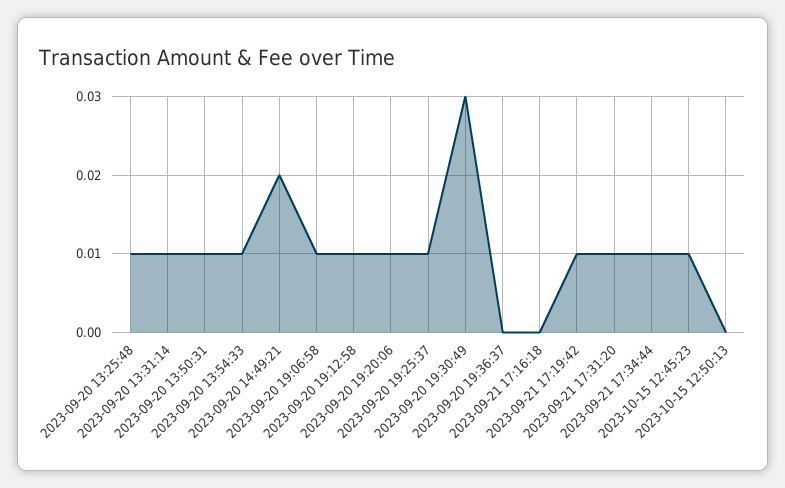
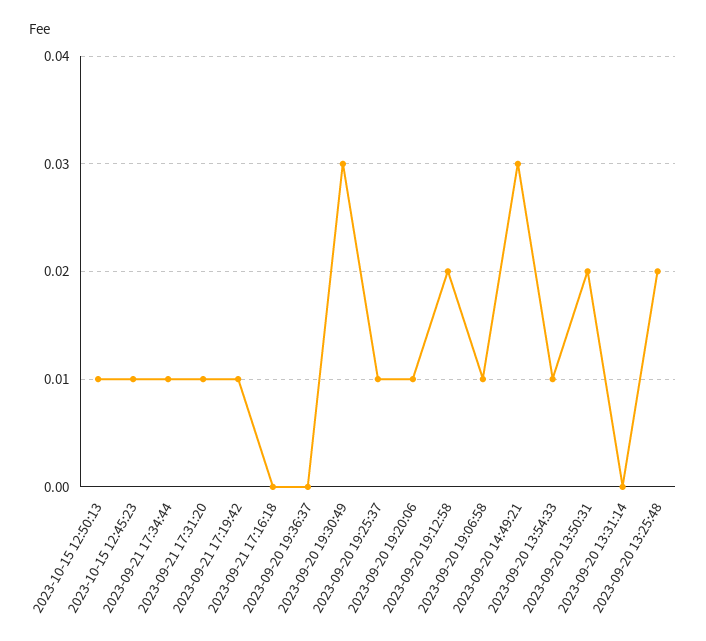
  {
-   "2023-09-20 13:25:48": 0.01,
+   "2023-09-20 13:25:48": 0.02,
-   "2023-09-20 13:31:14": 0.01,
+   "2023-09-20 13:31:14": 0,
-   "2023-09-20 13:50:31": 0.01,
+   "2023-09-20 13:50:31": 0.02,
    "2023-09-20 13:54:33": 0.01,
-   "2023-09-20 14:49:21": 0.02,
+   "2023-09-20 14:49:21": 0.03,
    "2023-09-20 19:06:58": 0.01,
-   "2023-09-20 19:12:58": 0.01,
+   "2023-09-20 19:12:58": 0.02,
    "2023-09-20 19:20:06": 0.01,
    "2023-09-20 19:25:37": 0.01,
    "2023-09-20 19:30:49": 0.03,
    "2023-09-20 19:36:37": 0,
    "2023-09-21 17:16:18": 0,
    "2023-09-21 17:19:42": 0.01,
    "2023-09-21 17:31:20": 0.01,
    "2023-09-21 17:34:44": 0.01,
    "2023-10-15 12:45:23": 0.01,
-   "2023-10-15 12:50:13": 0
+   "2023-10-15 12:50:13": 0.01
  }

